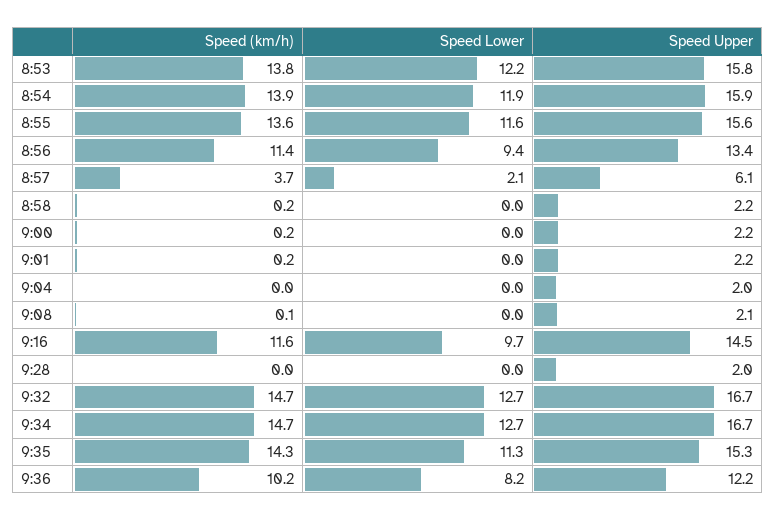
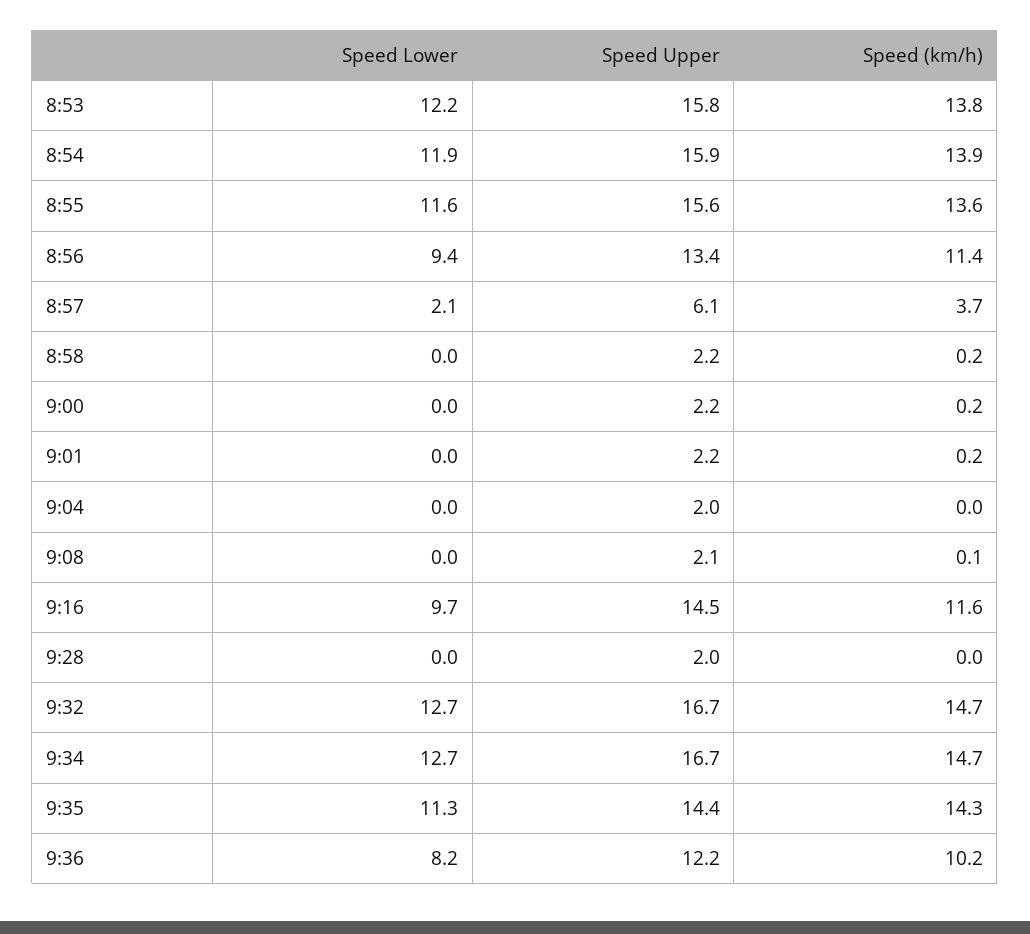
  {
    "Speed (km/h)": {
      "8:53": 13.8,
      "8:54": 13.9,
      "8:55": 13.6,
      "8:56": 11.4,
      "8:57": 3.7,
      "8:58": 0.2,
      "9:00": 0.2,
      "9:01": 0.2,
      "9:04": 0,
      "9:08": 0.1,
      "9:16": 11.6,
      "9:28": 0,
      "9:32": 14.7,
      "9:34": 14.7,
      "9:35": 14.3,
      "9:36": 10.2
    },
    "Speed Lower": {
      "8:53": 12.2,
      "8:54": 11.9,
      "8:55": 11.6,
      "8:56": 9.4,
      "8:57": 2.1,
      "8:58": 0,
      "9:00": 0,
      "9:01": 0,
      "9:04": 0,
      "9:08": 0,
      "9:16": 9.7,
      "9:28": 0,
      "9:32": 12.7,
      "9:34": 12.7,
      "9:35": 11.3,
      "9:36": 8.2
    },
    "Speed Upper": {
      "8:53": 15.8,
      "8:54": 15.9,
      "8:55": 15.6,
      "8:56": 13.4,
      "8:57": 6.1,
      "8:58": 2.2,
      "9:00": 2.2,
      "9:01": 2.2,
      "9:04": 2,
      "9:08": 2.1,
      "9:16": 14.5,
      "9:28": 2,
      "9:32": 16.7,
      "9:34": 16.7,
-     "9:35": 15.3,
+     "9:35": 14.4,
      "9:36": 12.2
    }
  }

